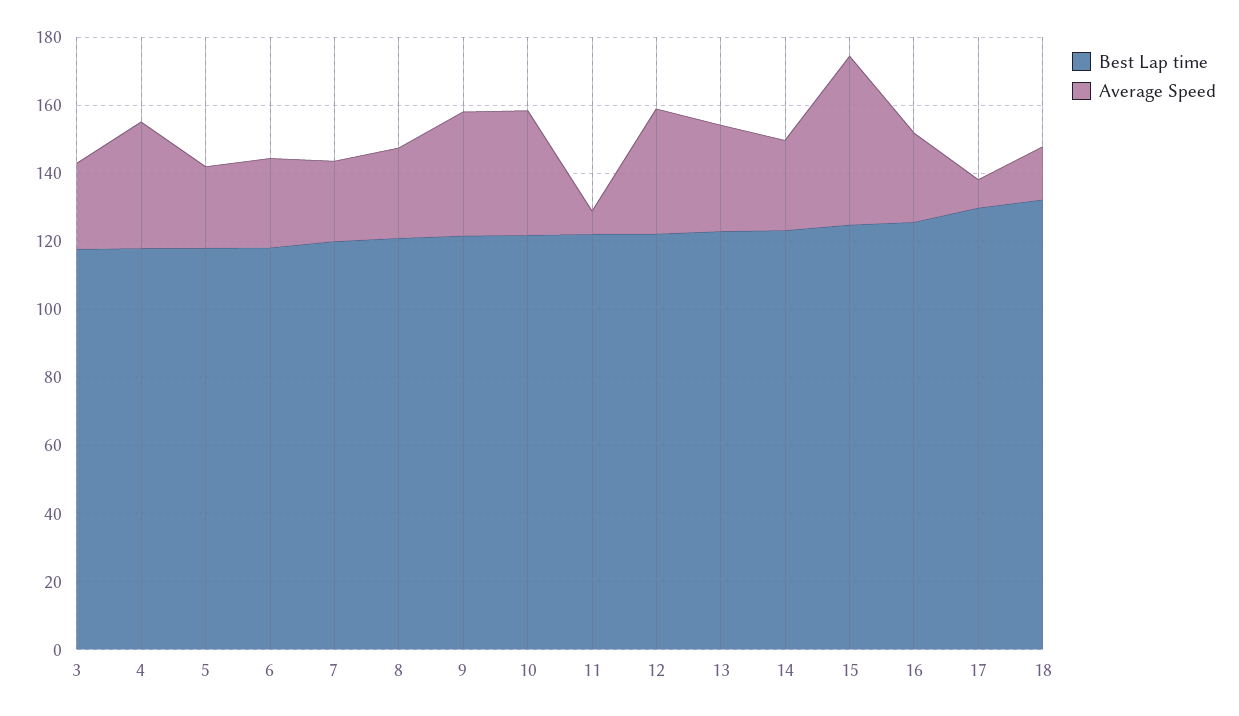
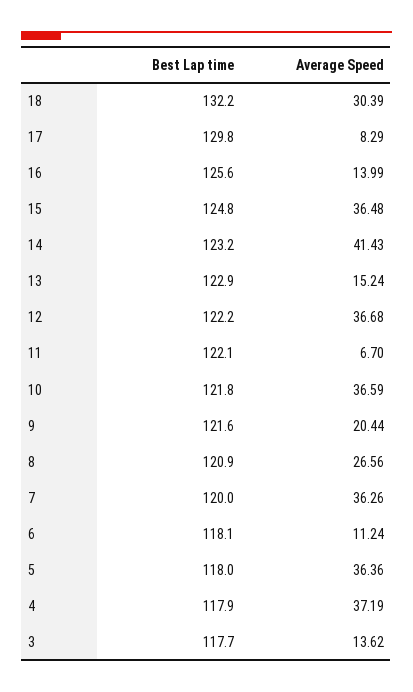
  {
    "Best Lap time": {
      "3": 117.7,
      "4": 117.9,
      "5": 118,
      "6": 118.1,
      "7": 120,
      "8": 120.9,
      "9": 121.6,
      "10": 121.8,
      "11": 122.1,
      "12": 122.2,
      "13": 122.9,
      "14": 123.2,
      "15": 124.8,
      "16": 125.6,
      "17": 129.8,
      "18": 132.2
    },
    "Average Speed": {
-     "3": 25,
+     "3": 13.62,
      "4": 37.19,
-     "5": 25,
+     "5": 36.36,
-     "6": 25,
+     "6": 11.24,
-     "7": 25,
+     "7": 36.26,
      "8": 26.56,
-     "9": 35,
+     "9": 20.44,
      "10": 36.59,
      "11": 6.7,
      "12": 36.68,
-     "13": 30,
+     "13": 15.24,
-     "14": 25,
+     "14": 41.43,
-     "15": 50,
+     "15": 36.48,
-     "16": 25,
+     "16": 13.99,
      "17": 8.29,
-     "18": 15
+     "18": 30.39
    }
  }

